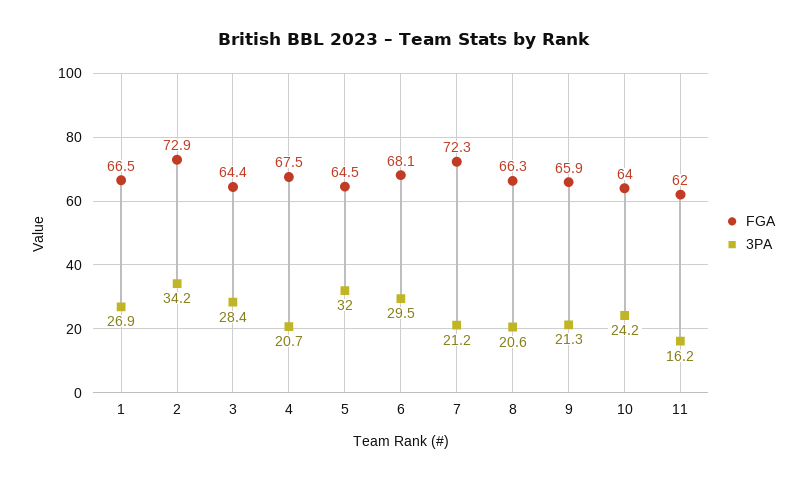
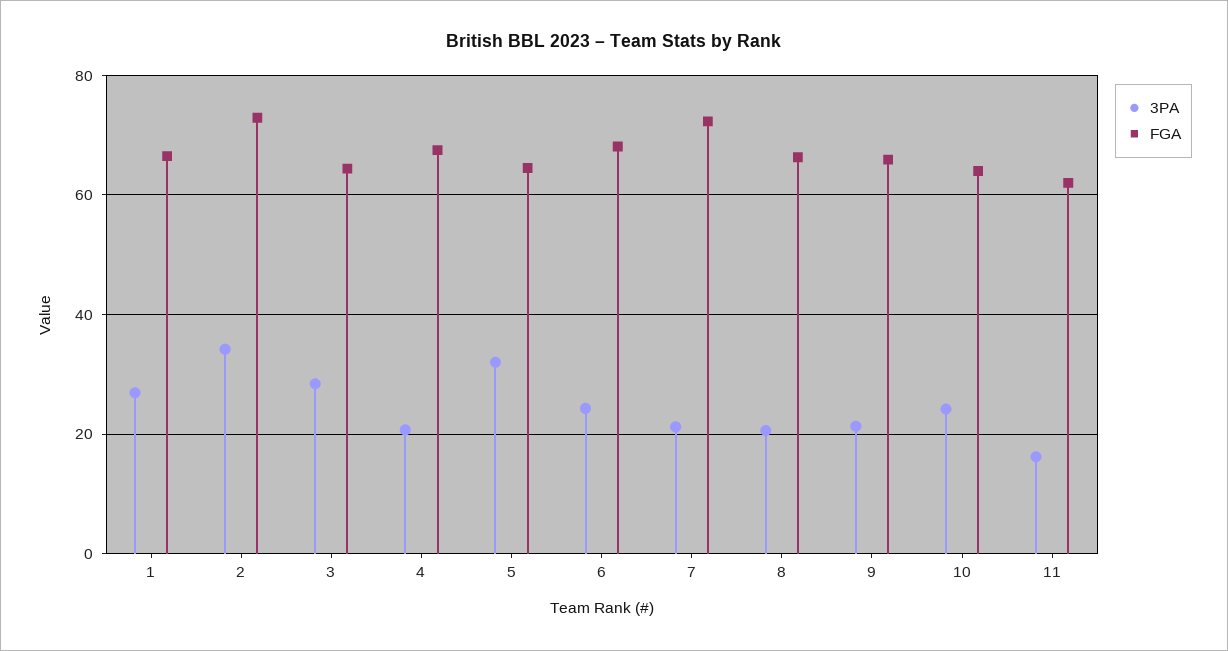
  {
    "FGA": {
      "1": 66.5,
      "2": 72.9,
      "3": 64.4,
      "4": 67.5,
      "5": 64.5,
      "6": 68.1,
      "7": 72.3,
      "8": 66.3,
      "9": 65.9,
      "10": 64,
      "11": 62
    },
    "3PA": {
      "1": 26.9,
      "2": 34.2,
      "3": 28.4,
      "4": 20.7,
      "5": 32,
-     "6": 29.5,
+     "6": 24,
      "7": 21.2,
      "8": 20.6,
      "9": 21.3,
      "10": 24.2,
      "11": 16.2
    }
  }

